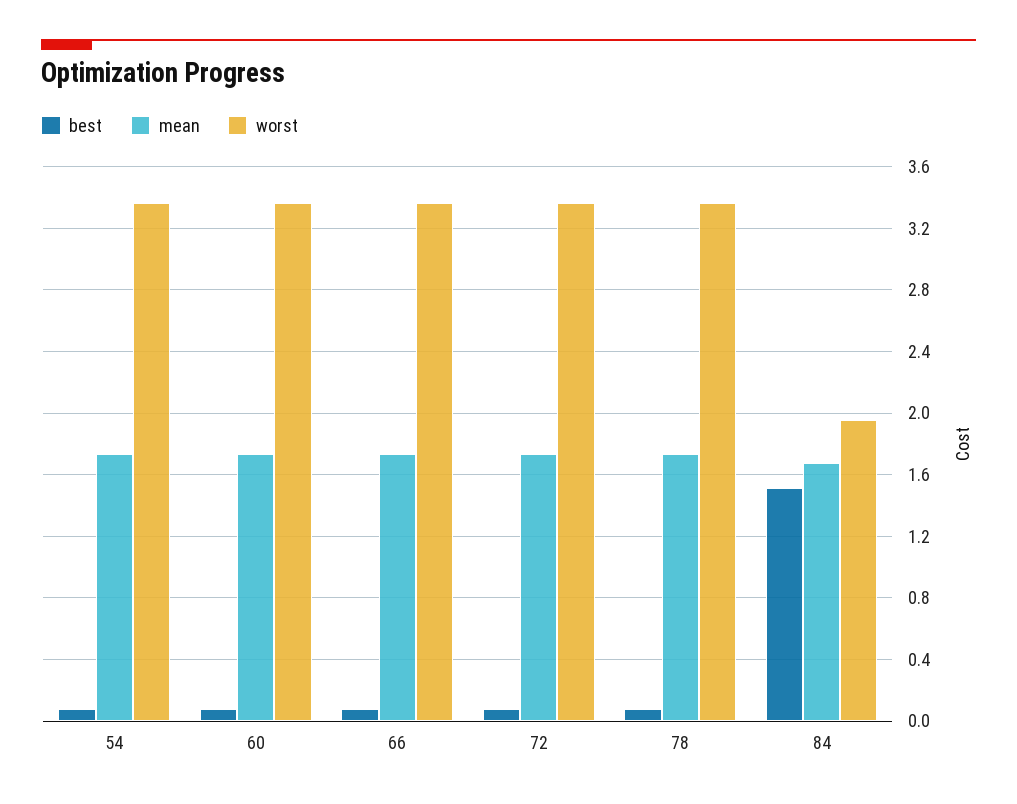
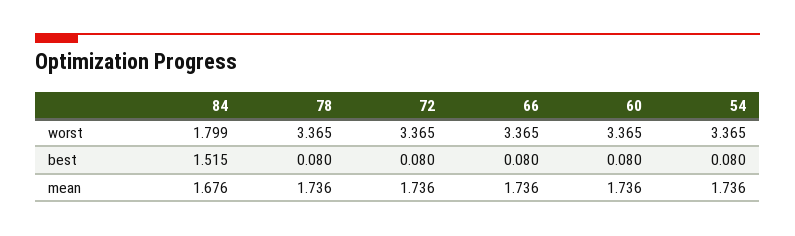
  {
    "best": {
      "54": 0.08,
      "60": 0.08,
      "66": 0.08,
      "72": 0.08,
      "78": 0.08,
      "84": 1.515
    },
    "mean": {
      "54": 1.736,
      "60": 1.736,
      "66": 1.736,
      "72": 1.736,
      "78": 1.736,
      "84": 1.676
    },
    "worst": {
      "54": 3.365,
      "60": 3.365,
      "66": 3.365,
      "72": 3.365,
      "78": 3.365,
-     "84": 1.95
+     "84": 1.799
    }
  }

